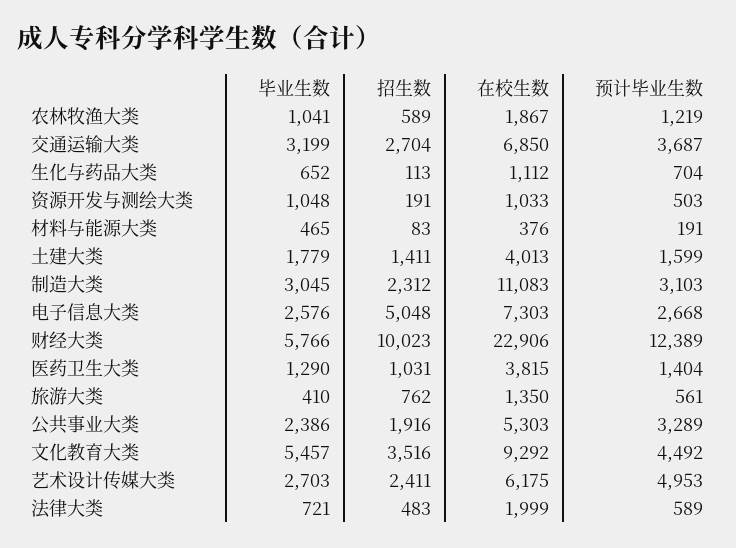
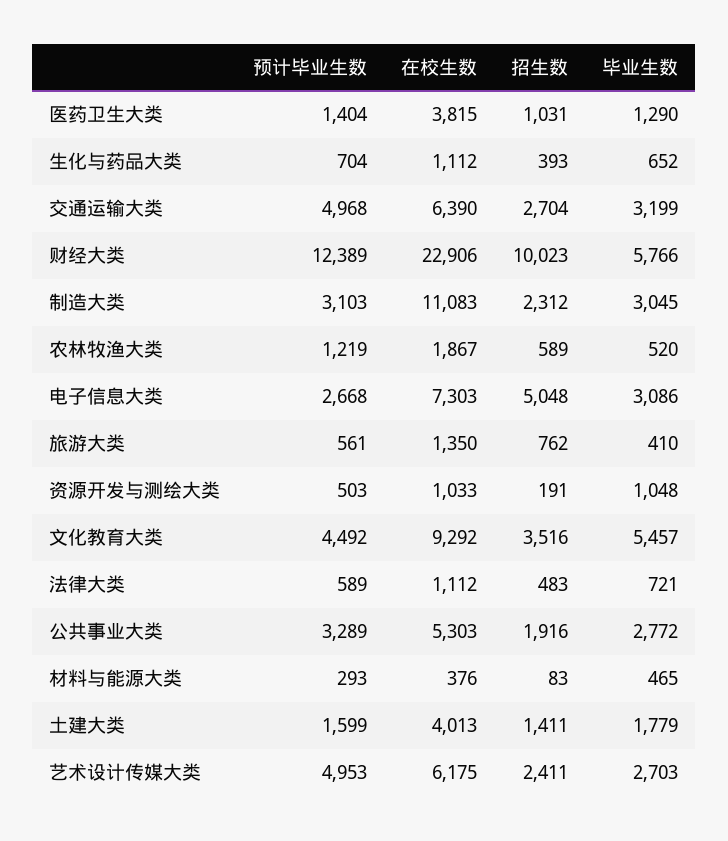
  {
    "毕业生数": {
-     "农林牧渔大类": 1041,
+     "农林牧渔大类": 520,
      "交通运输大类": 3199,
      "生化与药品大类": 652,
      "资源开发与测绘大类": 1048,
      "材料与能源大类": 465,
      "土建大类": 1779,
      "制造大类": 3045,
-     "电子信息大类": 2576,
+     "电子信息大类": 3086,
      "财经大类": 5766,
      "医药卫生大类": 1290,
      "旅游大类": 410,
-     "公共事业大类": 2386,
+     "公共事业大类": 2772,
      "文化教育大类": 5457,
      "艺术设计传媒大类": 2703,
      "法律大类": 721
    },
    "招生数": {
      "农林牧渔大类": 589,
      "交通运输大类": 2704,
-     "生化与药品大类": 113,
+     "生化与药品大类": 393,
      "资源开发与测绘大类": 191,
      "材料与能源大类": 83,
      "土建大类": 1411,
      "制造大类": 2312,
      "电子信息大类": 5048,
      "财经大类": 10023,
      "医药卫生大类": 1031,
      "旅游大类": 762,
      "公共事业大类": 1916,
      "文化教育大类": 3516,
      "艺术设计传媒大类": 2411,
      "法律大类": 483
    },
    "在校生数": {
      "农林牧渔大类": 1867,
-     "交通运输大类": 6850,
+     "交通运输大类": 6390,
      "生化与药品大类": 1112,
      "资源开发与测绘大类": 1033,
      "材料与能源大类": 376,
      "土建大类": 4013,
      "制造大类": 11083,
      "电子信息大类": 7303,
      "财经大类": 22906,
      "医药卫生大类": 3815,
      "旅游大类": 1350,
      "公共事业大类": 5303,
      "文化教育大类": 9292,
      "艺术设计传媒大类": 6175,
-     "法律大类": 1999
+     "法律大类": 1112
    },
    "预计毕业生数": {
      "农林牧渔大类": 1219,
-     "交通运输大类": 3687,
+     "交通运输大类": 4968,
      "生化与药品大类": 704,
      "资源开发与测绘大类": 503,
-     "材料与能源大类": 191,
+     "材料与能源大类": 293,
      "土建大类": 1599,
      "制造大类": 3103,
      "电子信息大类": 2668,
      "财经大类": 12389,
      "医药卫生大类": 1404,
      "旅游大类": 561,
      "公共事业大类": 3289,
      "文化教育大类": 4492,
      "艺术设计传媒大类": 4953,
      "法律大类": 589
    }
  }

